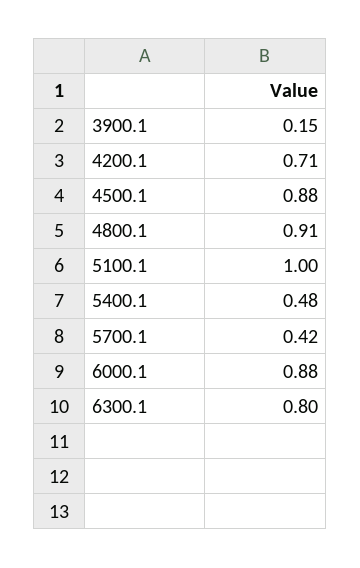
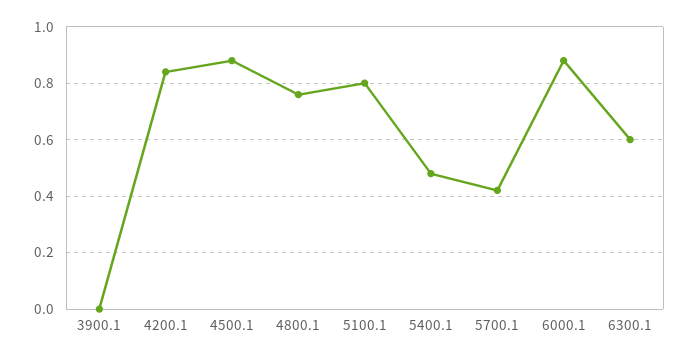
  {
-   "3900.1": 0.15,
+   "3900.1": 0,
-   "4200.1": 0.71,
+   "4200.1": 0.85,
    "4500.1": 0.88,
-   "4800.1": 0.91,
+   "4800.1": 0.75,
-   "5100.1": 1,
+   "5100.1": 0.8,
    "5400.1": 0.48,
    "5700.1": 0.42,
    "6000.1": 0.88,
-   "6300.1": 0.8
+   "6300.1": 0.6
  }

